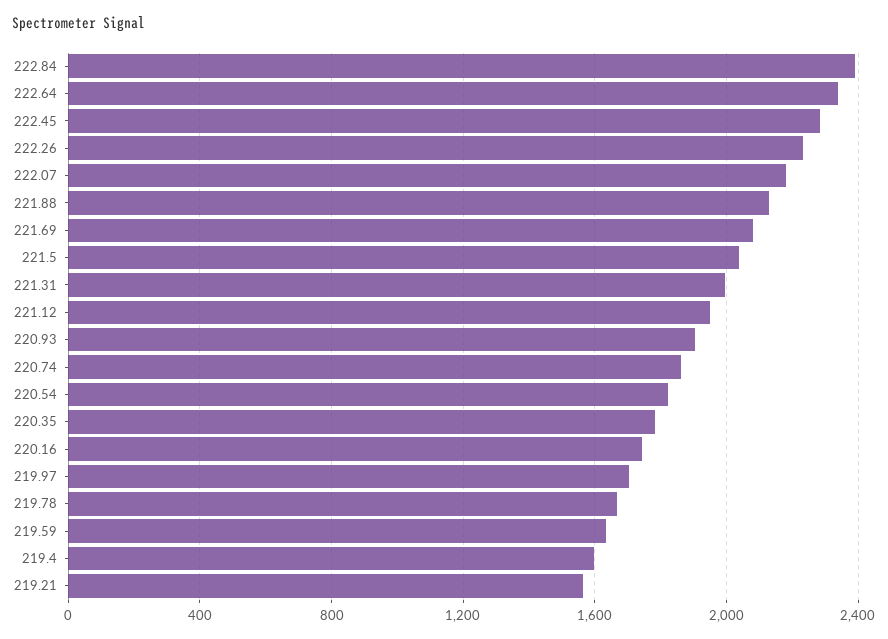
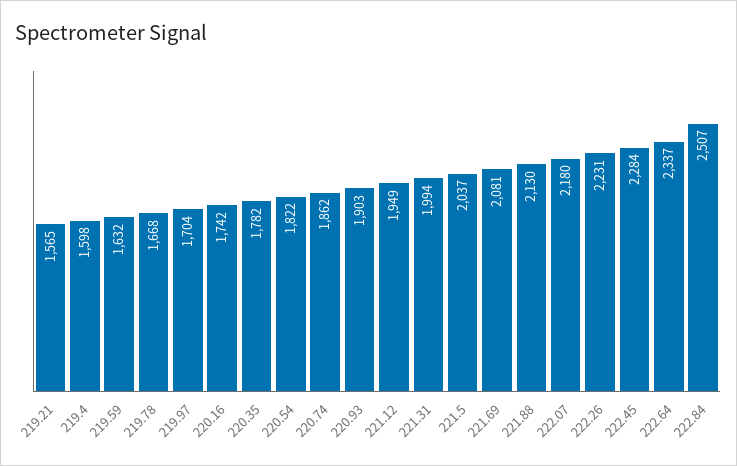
  {
-   "222.84": 2400,
+   "222.84": 2507,
    "222.64": 2337,
    "222.45": 2284,
    "222.26": 2231,
    "222.07": 2180,
    "221.88": 2130,
    "221.69": 2081,
    "221.5": 2037,
    "221.31": 1994,
    "221.12": 1949,
    "220.93": 1903,
    "220.74": 1862,
    "220.54": 1822,
    "220.35": 1782,
    "220.16": 1742,
    "219.97": 1704,
    "219.78": 1668,
    "219.59": 1632,
    "219.4": 1598,
    "219.21": 1565
  }

